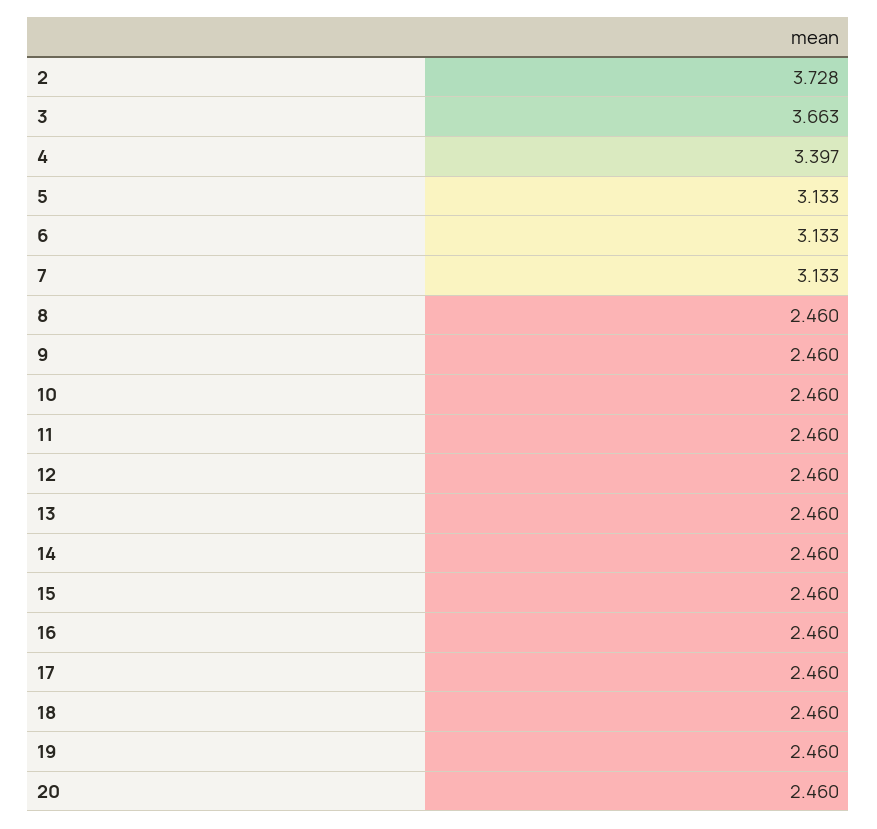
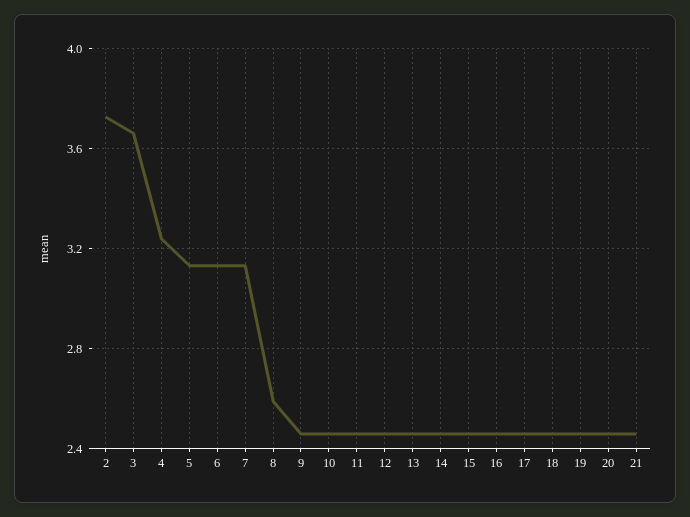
  {
    "2": 3.728,
    "3": 3.663,
-   "4": 3.397,
+   "4": 3.25,
    "5": 3.133,
    "6": 3.133,
    "7": 3.133,
-   "8": 2.46,
+   "8": 2.6,
    "9": 2.46,
    "10": 2.46,
    "11": 2.46,
    "12": 2.46,
    "13": 2.46,
    "14": 2.46,
    "15": 2.46,
    "16": 2.46,
    "17": 2.46,
    "18": 2.46,
    "19": 2.46,
-   "20": 2.46
+   "20": 2.46,
+   "21": 2.45
  }

